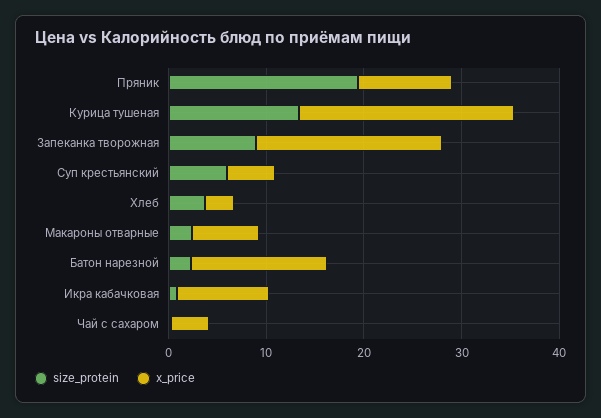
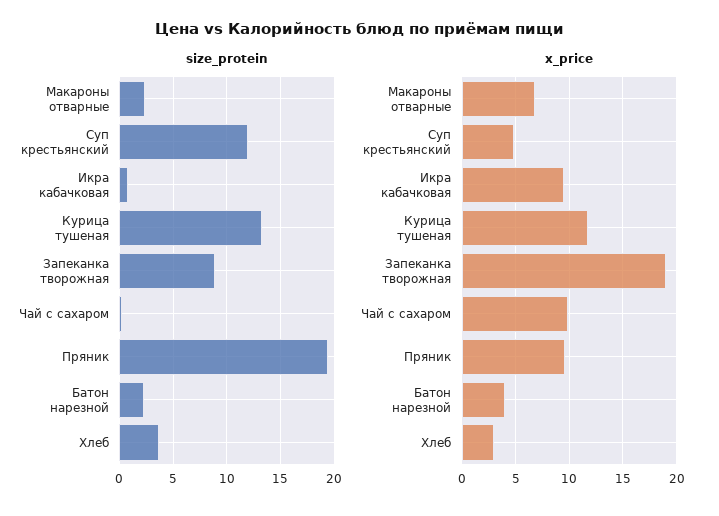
  {
    "size_protein": {
      "Пряник": 19,
      "Курица тушеная": 13,
      "Запеканка творожная": 9,
-     "Суп крестьянский": 6,
+     "Суп крестьянский": 12,
      "Хлеб": 4,
      "Макароны отварные": 2,
      "Батон нарезной": 2,
      "Икра кабачковая": 1,
      "Чай с сахаром": 0
    },
    "x_price": {
      "Пряник": 10,
-     "Курица тушеная": 22,
+     "Курица тушеная": 12,
      "Запеканка творожная": 19,
      "Суп крестьянский": 5,
      "Хлеб": 3,
      "Макароны отварные": 7,
-     "Батон нарезной": 14,
+     "Батон нарезной": 4,
      "Икра кабачковая": 9,
-     "Чай с сахаром": 4
+     "Чай с сахаром": 10
    }
  }

